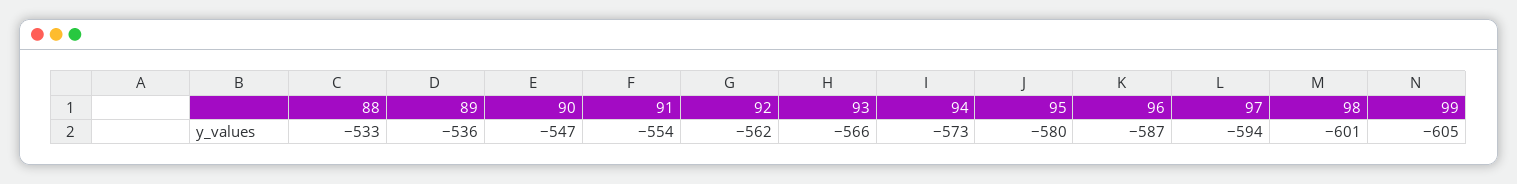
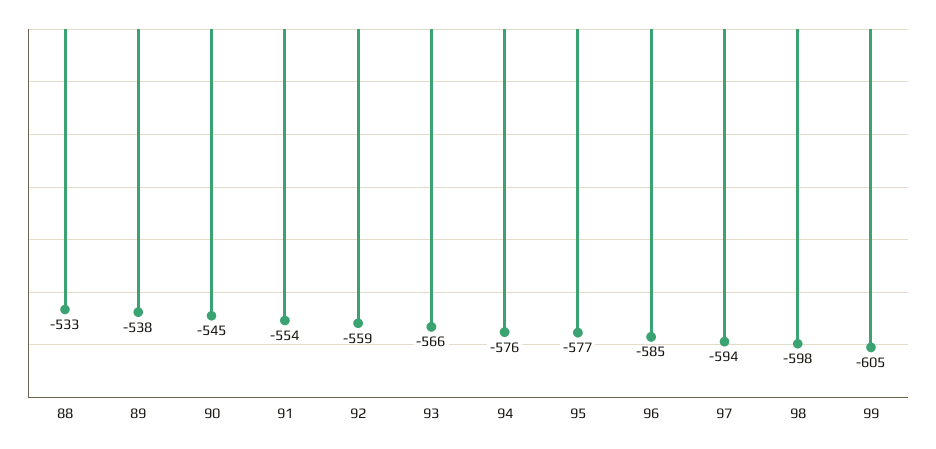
  {
    "88": -533,
-   "89": -536,
+   "89": -538,
-   "90": -547,
+   "90": -545,
    "91": -554,
-   "92": -562,
+   "92": -559,
    "93": -566,
-   "94": -573,
+   "94": -576,
-   "95": -580,
+   "95": -577,
-   "96": -587,
+   "96": -585,
    "97": -594,
-   "98": -601,
+   "98": -598,
    "99": -605
  }

